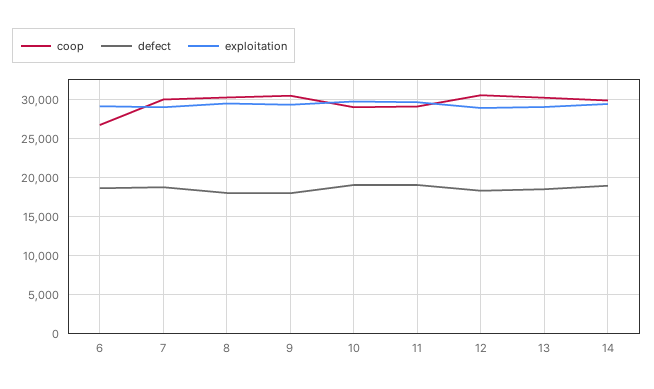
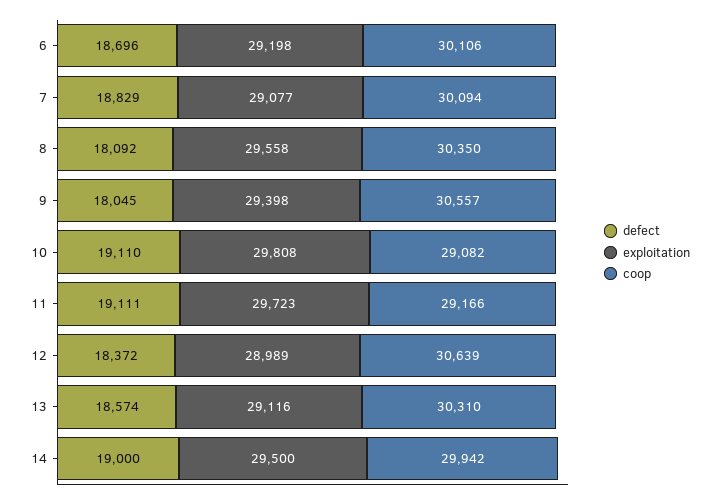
  {
    "coop": {
-     "6": 27000,
+     "6": 30106,
      "7": 30094,
      "8": 30350,
      "9": 30557,
      "10": 29082,
      "11": 29166,
      "12": 30639,
      "13": 30310,
      "14": 29942
    },
    "defect": {
      "6": 18696,
      "7": 18829,
      "8": 18092,
      "9": 18045,
      "10": 19110,
      "11": 19111,
      "12": 18372,
      "13": 18574,
      "14": 19000
    },
    "exploitation": {
      "6": 29198,
      "7": 29077,
      "8": 29558,
      "9": 29398,
      "10": 29808,
      "11": 29723,
      "12": 28989,
      "13": 29116,
      "14": 29500
    }
  }

